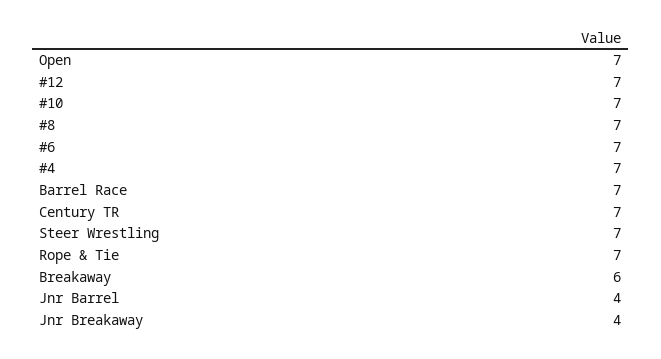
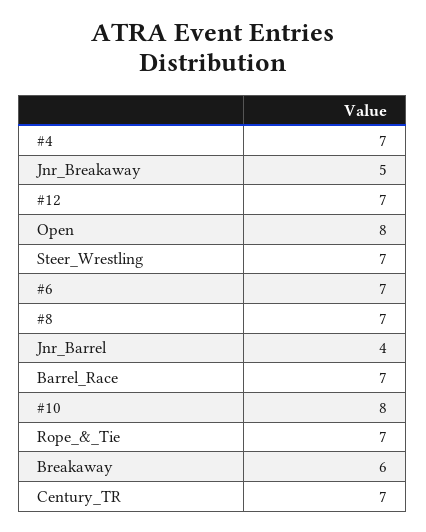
  {
-   "Open": 7,
+   "Open": 8,
    "#12": 7,
-   "#10": 7,
+   "#10": 8,
    "#8": 7,
    "#6": 7,
    "#4": 7,
    "Barrel Race": 7,
    "Century TR": 7,
    "Steer Wrestling": 7,
    "Rope & Tie": 7,
    "Breakaway": 6,
    "Jnr Barrel": 4,
-   "Jnr Breakaway": 4
+   "Jnr Breakaway": 5
  }

